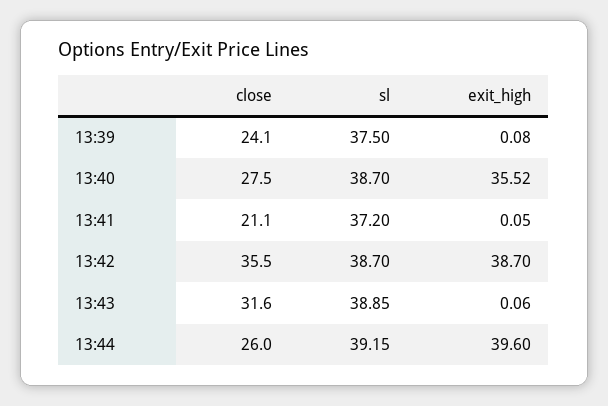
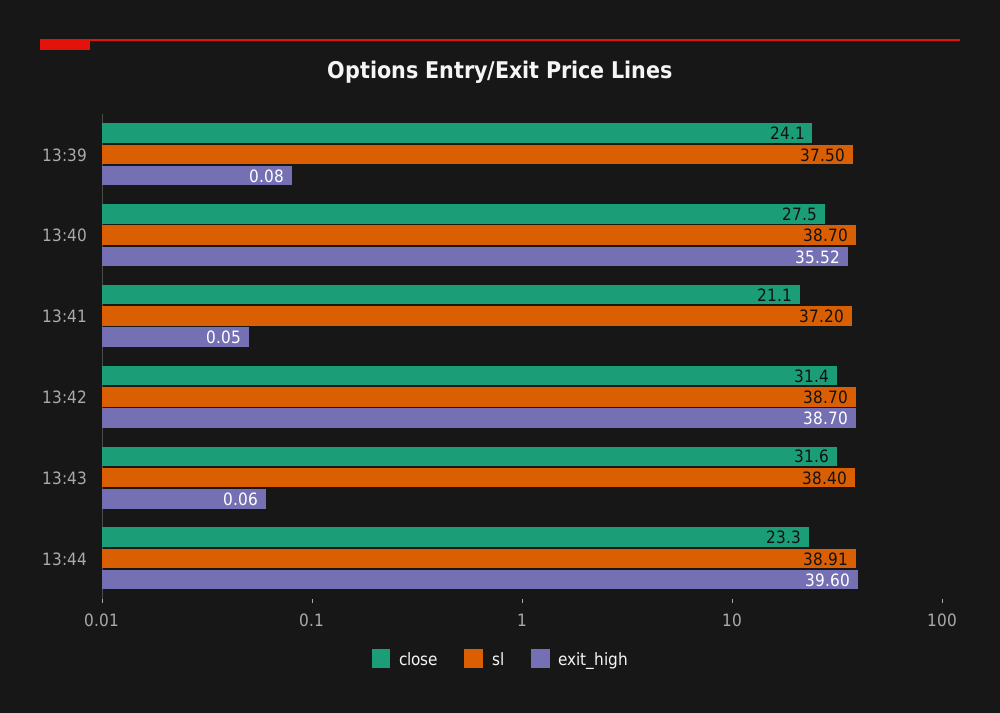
  {
    "close": {
      "13:39": 24.1,
      "13:40": 27.5,
      "13:41": 21.1,
-     "13:42": 35.5,
+     "13:42": 31.4,
      "13:43": 31.6,
-     "13:44": 26
+     "13:44": 23.3
    },
    "sl": {
      "13:39": 37.5,
      "13:40": 38.7,
      "13:41": 37.2,
      "13:42": 38.7,
-     "13:43": 38.85,
+     "13:43": 38.4,
-     "13:44": 39.15
+     "13:44": 38.91
    },
    "exit_high": {
      "13:39": 0.08,
      "13:40": 35.52,
      "13:41": 0.05,
      "13:42": 38.7,
      "13:43": 0.06,
      "13:44": 39.6
    }
  }

